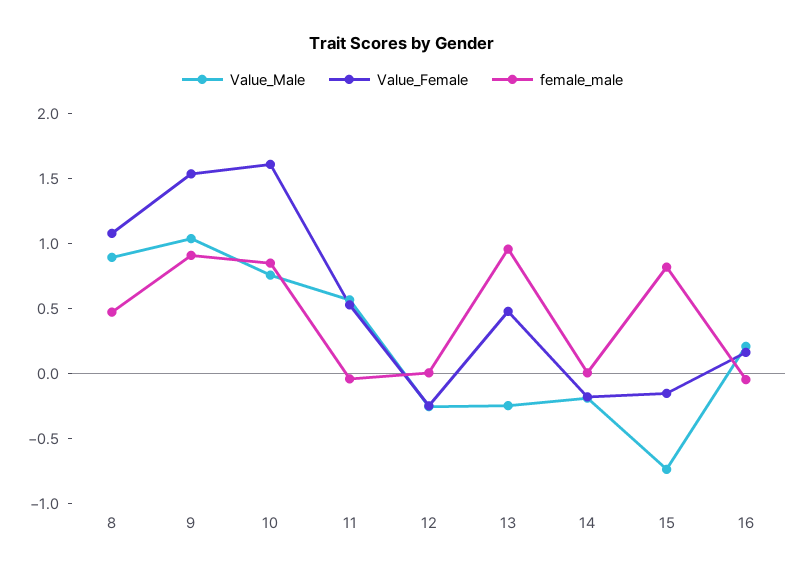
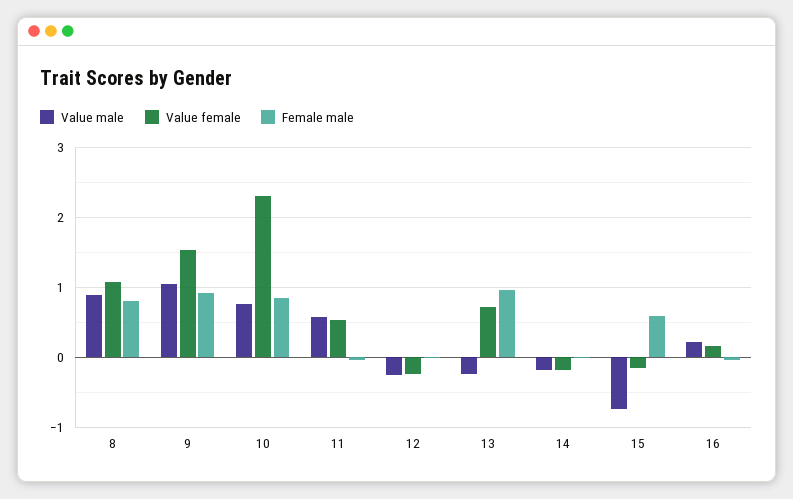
  {
    "Value_Male": {
      "8": 0.9,
      "9": 1,
      "10": 0.8,
      "11": 0.6,
      "12": -0.3,
      "13": -0.2,
      "14": -0.2,
      "15": -0.7,
      "16": 0.2
    },
    "Value_Female": {
      "8": 1.1,
      "9": 1.5,
-     "10": 1.6,
+     "10": 2.3,
      "11": 0.5,
      "12": -0.2,
-     "13": 0.5,
+     "13": 0.7,
      "14": -0.2,
      "15": -0.2,
      "16": 0.2
    },
    "female_male": {
-     "8": 0.5,
+     "8": 0.8,
      "9": 0.9,
      "10": 0.9,
      "11": 0,
      "12": 0,
      "13": 1,
      "14": 0,
-     "15": 0.8,
+     "15": 0.6,
      "16": 0
    }
  }

